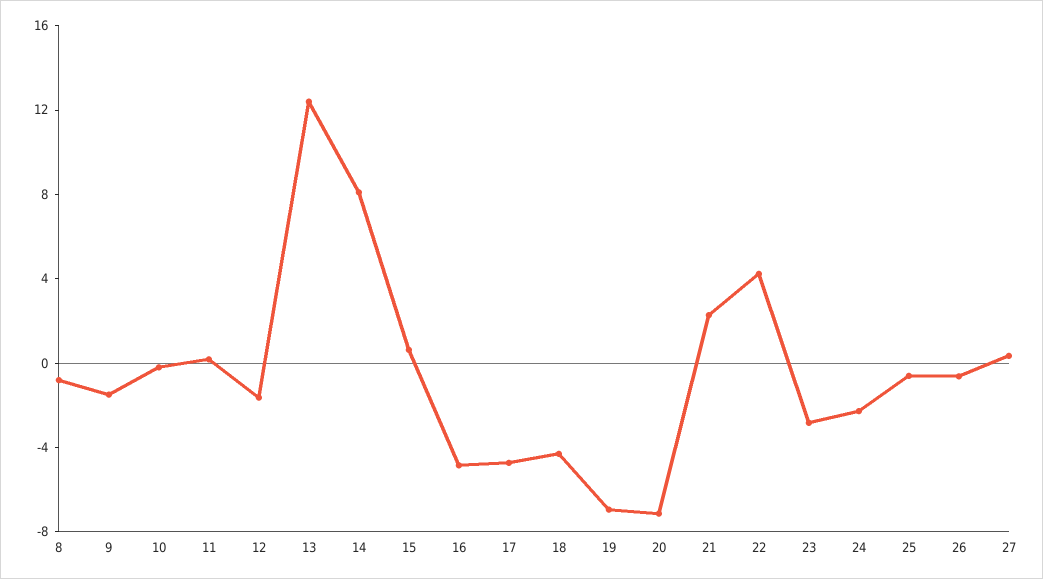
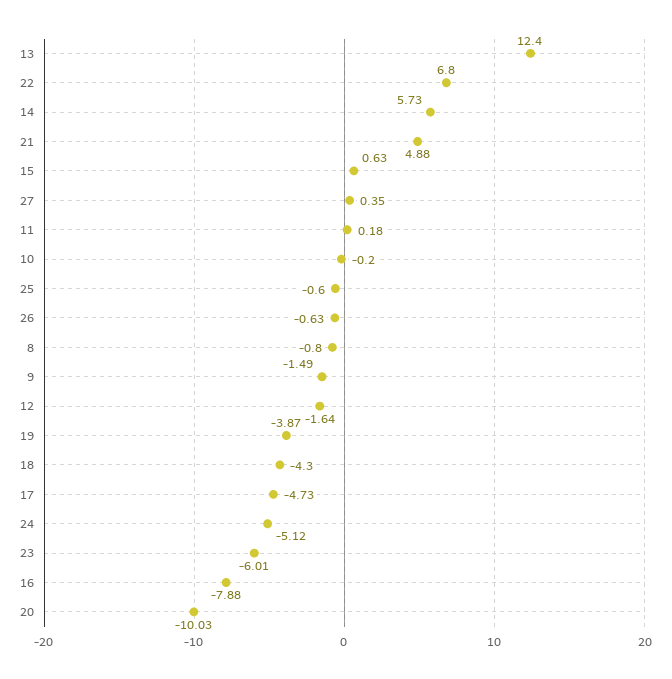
  {
    "8": -0.8,
    "9": -1.49,
    "10": -0.2,
    "11": 0.18,
    "12": -1.64,
    "13": 12.4,
-   "14": 8,
+   "14": 5.73,
    "15": 0.63,
-   "16": -5,
+   "16": -7.88,
    "17": -4.73,
    "18": -4.3,
-   "19": -7,
+   "19": -3.87,
-   "20": -7,
+   "20": -10.03,
-   "21": 2,
+   "21": 4.88,
-   "22": 4,
+   "22": 6.8,
-   "23": -3,
+   "23": -6.01,
-   "24": -2,
+   "24": -5.12,
    "25": -0.6,
    "26": -0.63,
    "27": 0.35
  }

